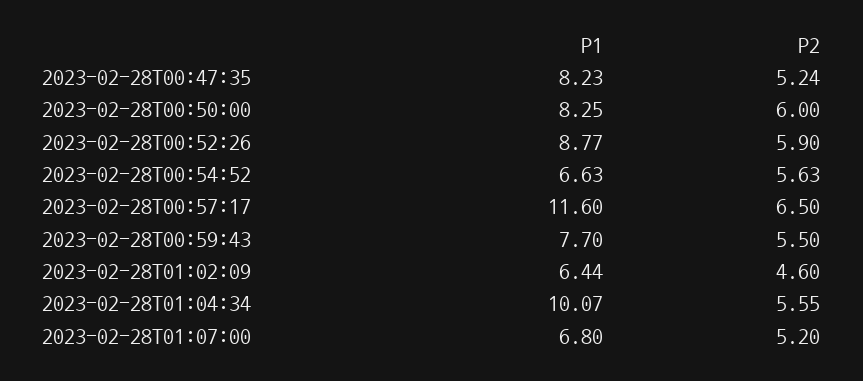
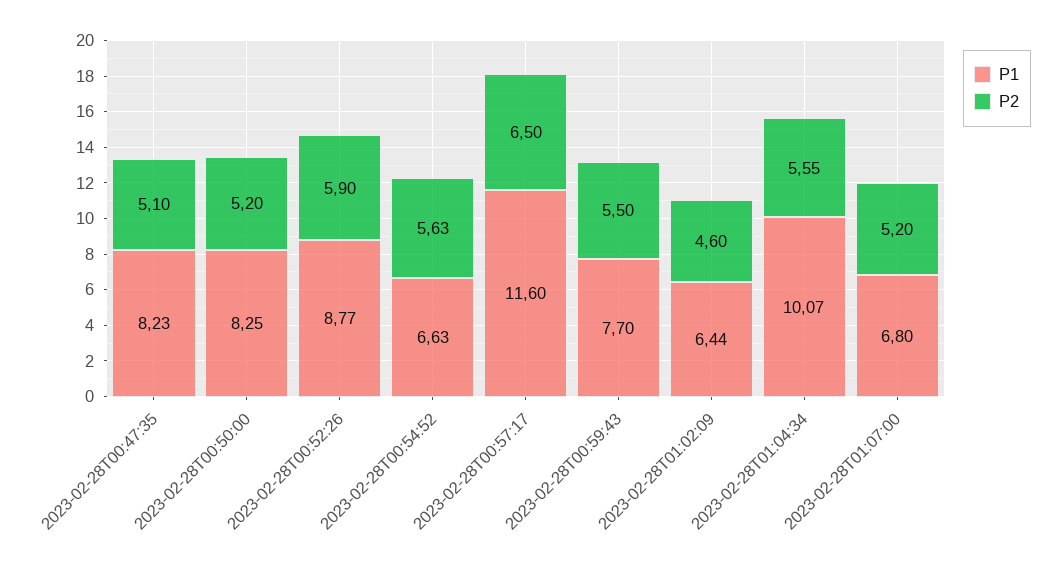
  {
    "P1": {
      "2023-02-28T00:47:35": 8.23,
      "2023-02-28T00:50:00": 8.25,
      "2023-02-28T00:52:26": 8.77,
      "2023-02-28T00:54:52": 6.63,
      "2023-02-28T00:57:17": 11.6,
      "2023-02-28T00:59:43": 7.7,
      "2023-02-28T01:02:09": 6.44,
      "2023-02-28T01:04:34": 10.07,
      "2023-02-28T01:07:00": 6.8
    },
    "P2": {
-     "2023-02-28T00:47:35": 5.24,
+     "2023-02-28T00:47:35": 5.1,
-     "2023-02-28T00:50:00": 6,
+     "2023-02-28T00:50:00": 5.2,
      "2023-02-28T00:52:26": 5.9,
      "2023-02-28T00:54:52": 5.63,
      "2023-02-28T00:57:17": 6.5,
      "2023-02-28T00:59:43": 5.5,
      "2023-02-28T01:02:09": 4.6,
      "2023-02-28T01:04:34": 5.55,
      "2023-02-28T01:07:00": 5.2
    }
  }

